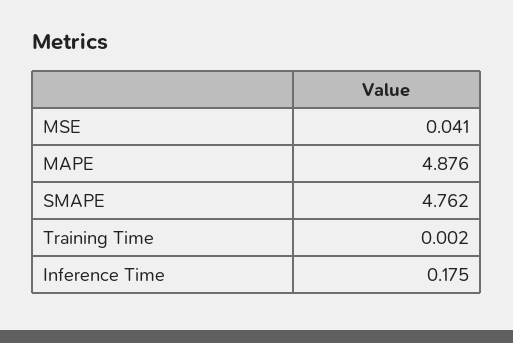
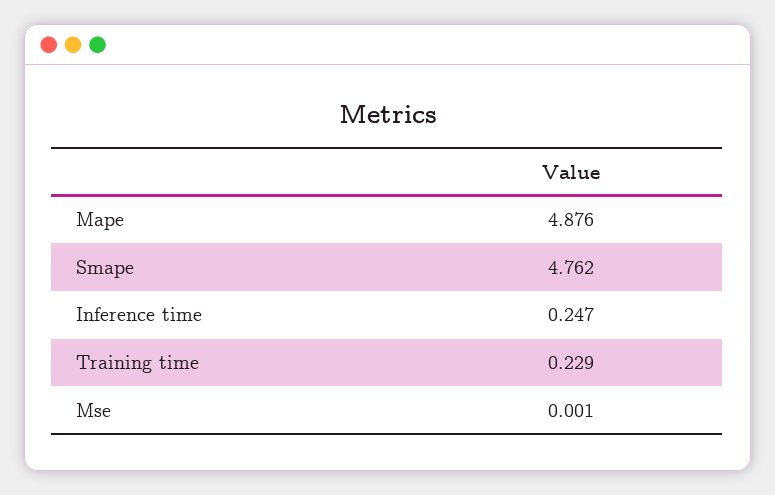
  {
-   "MSE": 0.041,
+   "MSE": 0.001,
    "MAPE": 4.876,
    "SMAPE": 4.762,
-   "Training Time": 0.002,
+   "Training Time": 0.229,
-   "Inference Time": 0.175
+   "Inference Time": 0.247
  }

